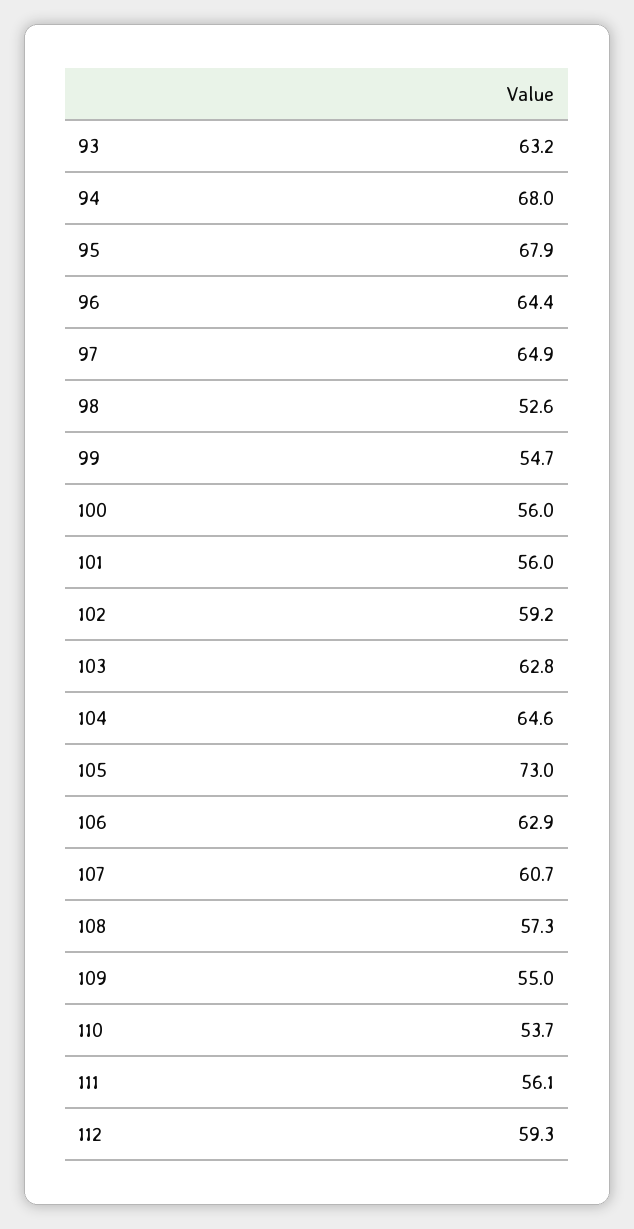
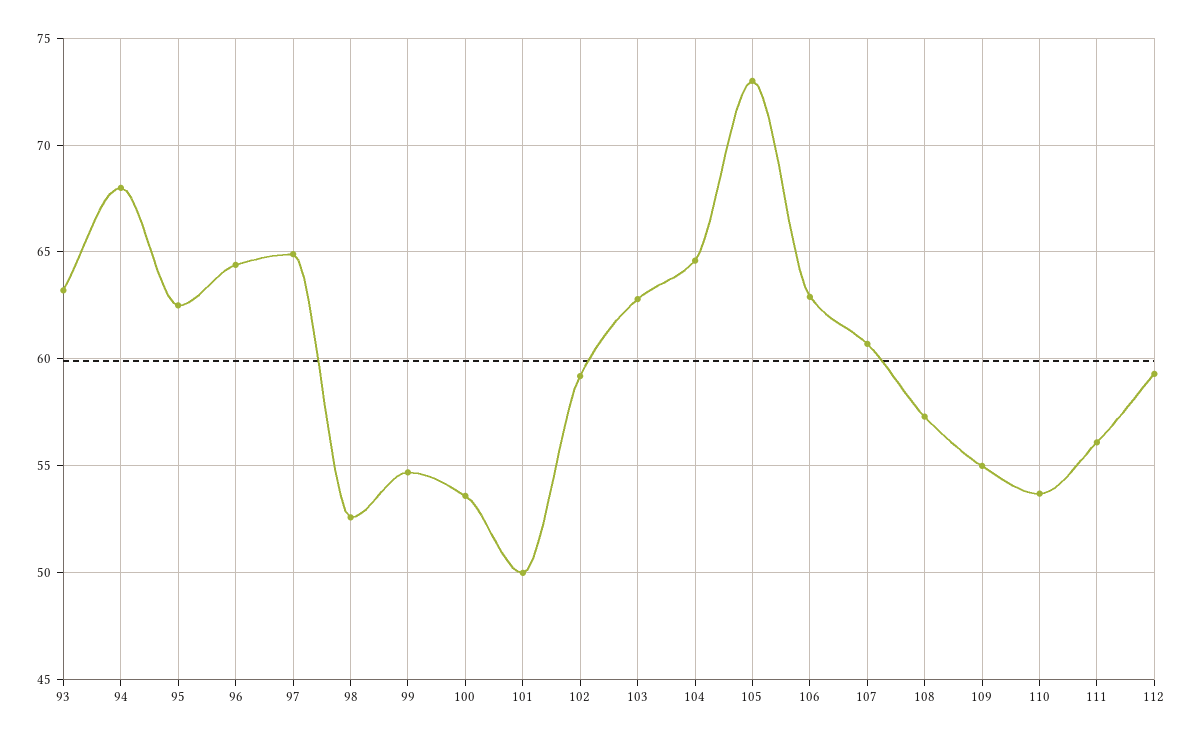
  {
    "93": 63.2,
    "94": 68,
-   "95": 67.9,
+   "95": 62.5,
    "96": 64.4,
    "97": 64.9,
    "98": 52.6,
    "99": 54.7,
-   "100": 56,
+   "100": 53.5,
-   "101": 56,
+   "101": 50,
    "102": 59.2,
    "103": 62.8,
    "104": 64.6,
    "105": 73,
    "106": 62.9,
    "107": 60.7,
    "108": 57.3,
    "109": 55,
    "110": 53.7,
    "111": 56.1,
    "112": 59.3
  }

